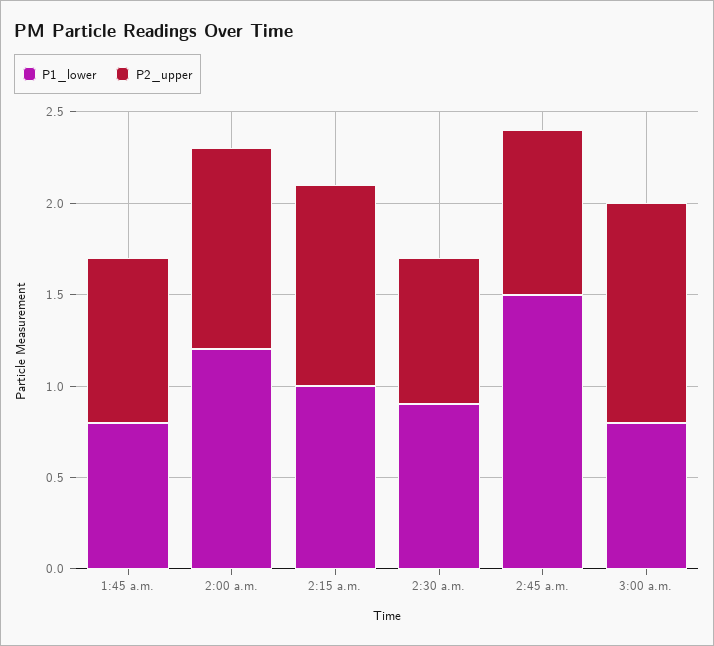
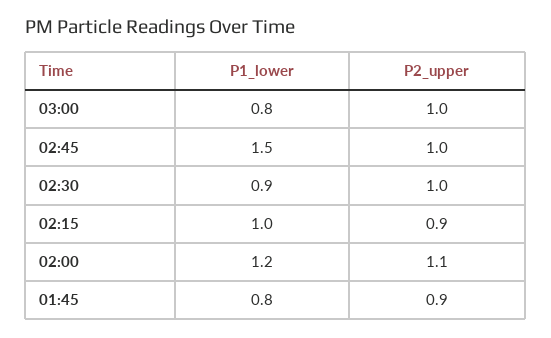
  {
    "P1_lower": {
      "1:45 a.m.": 0.8,
      "2:00 a.m.": 1.2,
      "2:15 a.m.": 1,
      "2:30 a.m.": 0.9,
      "2:45 a.m.": 1.5,
      "3:00 a.m.": 0.8
    },
    "P2_upper": {
      "1:45 a.m.": 0.9,
      "2:00 a.m.": 1.1,
-     "2:15 a.m.": 1.1,
+     "2:15 a.m.": 0.9,
-     "2:30 a.m.": 0.8,
+     "2:30 a.m.": 1,
-     "2:45 a.m.": 0.9,
+     "2:45 a.m.": 1,
-     "3:00 a.m.": 1.2
+     "3:00 a.m.": 1
    }
  }

